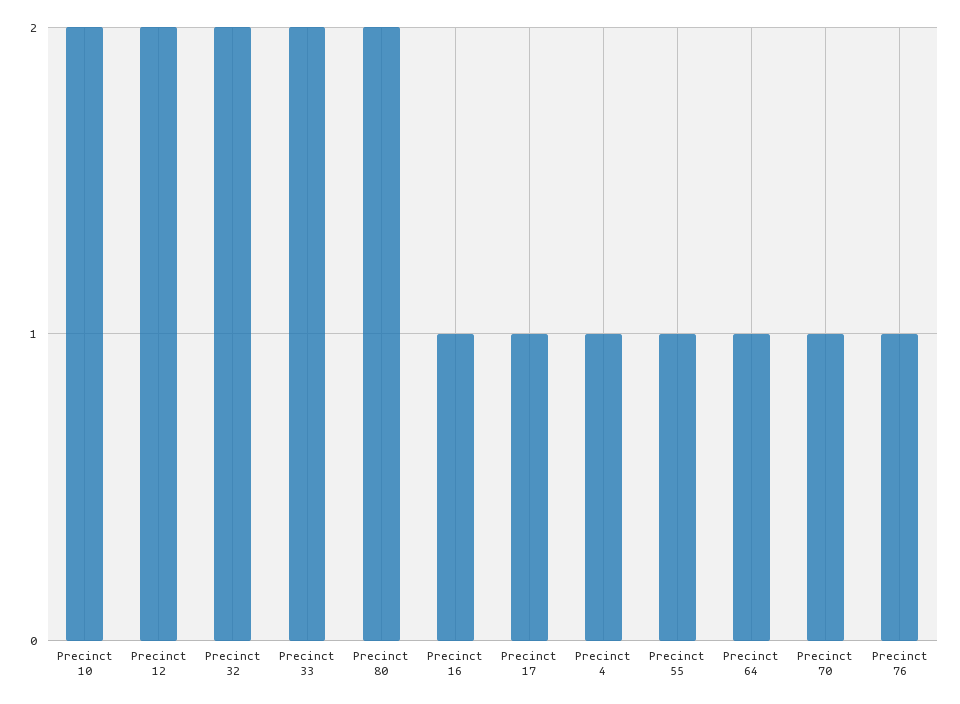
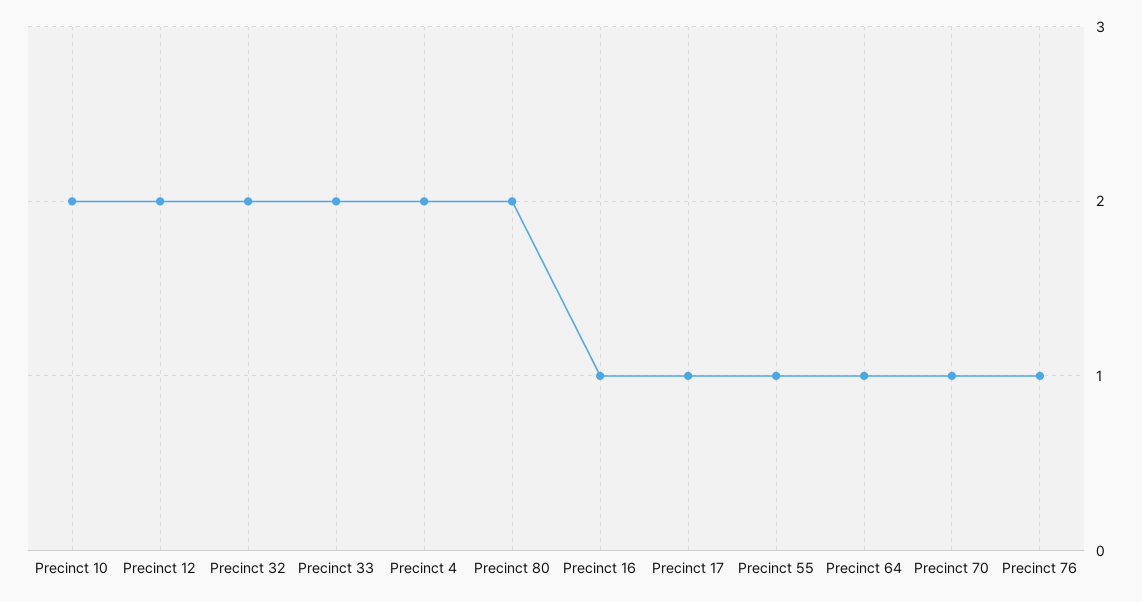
  {
    "Precinct 10": 2,
    "Precinct 12": 2,
    "Precinct 32": 2,
    "Precinct 33": 2,
    "Precinct 80": 2,
    "Precinct 16": 1,
    "Precinct 17": 1,
-   "Precinct 4": 1,
+   "Precinct 4": 2,
    "Precinct 55": 1,
    "Precinct 64": 1,
    "Precinct 70": 1,
    "Precinct 76": 1
  }

